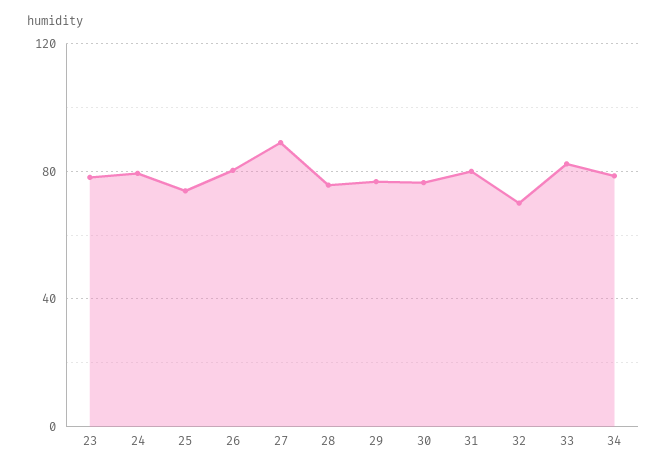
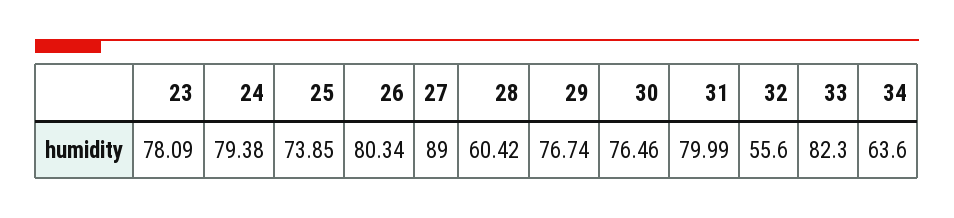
  {
    "23": 78.09,
    "24": 79.38,
    "25": 73.85,
    "26": 80.34,
    "27": 89,
-   "28": 75,
+   "28": 60.42,
    "29": 76.74,
    "30": 76.46,
    "31": 79.99,
-   "32": 70,
+   "32": 55.6,
    "33": 82.3,
-   "34": 80
+   "34": 63.6
  }

